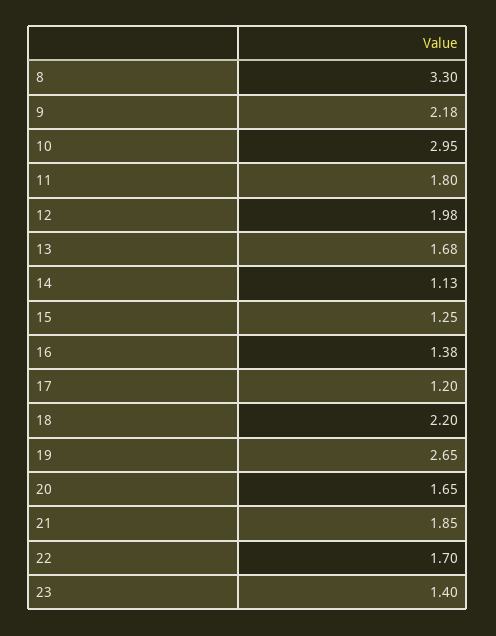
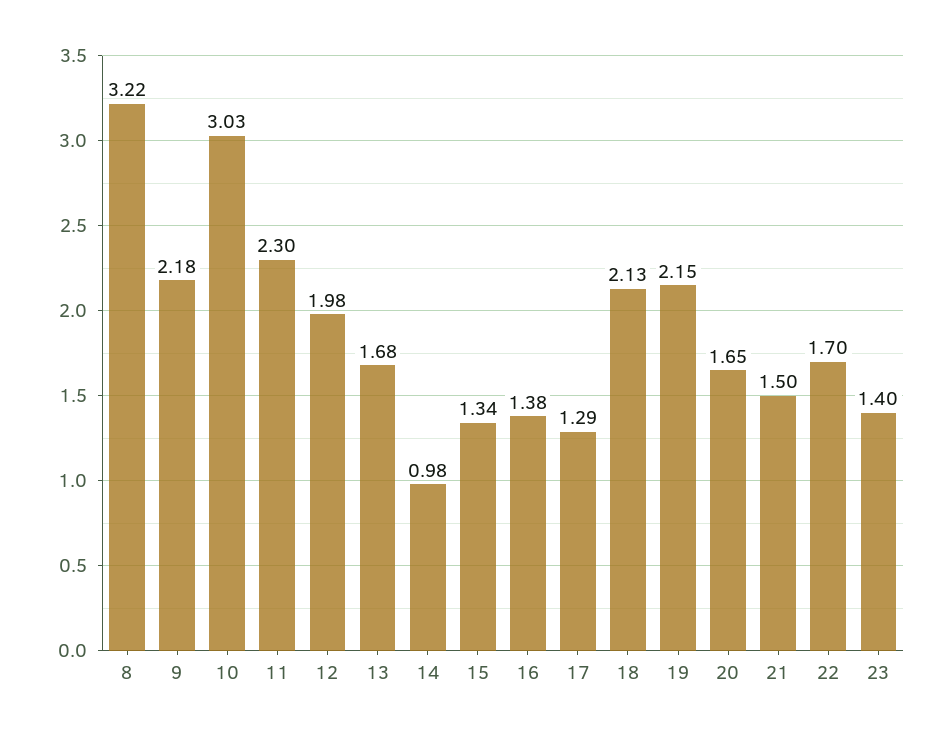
  {
-   "8": 3.3,
+   "8": 3.22,
    "9": 2.18,
-   "10": 2.95,
+   "10": 3.03,
-   "11": 1.8,
+   "11": 2.3,
    "12": 1.98,
    "13": 1.68,
-   "14": 1.13,
+   "14": 0.98,
-   "15": 1.25,
+   "15": 1.34,
    "16": 1.38,
-   "17": 1.2,
+   "17": 1.29,
-   "18": 2.2,
+   "18": 2.13,
-   "19": 2.65,
+   "19": 2.15,
    "20": 1.65,
-   "21": 1.85,
+   "21": 1.5,
    "22": 1.7,
    "23": 1.4
  }

